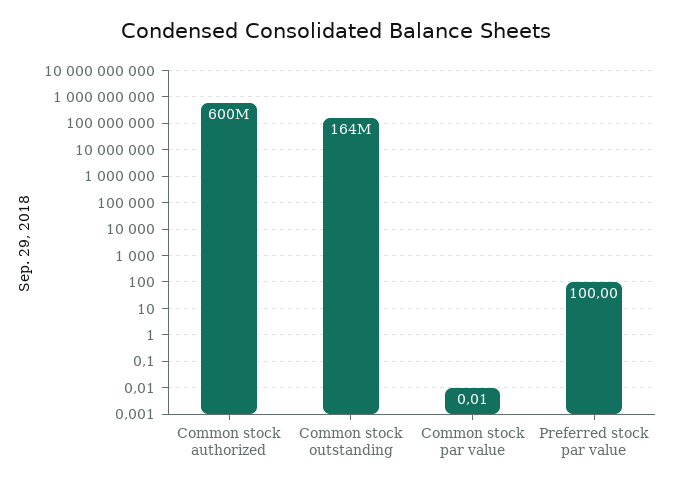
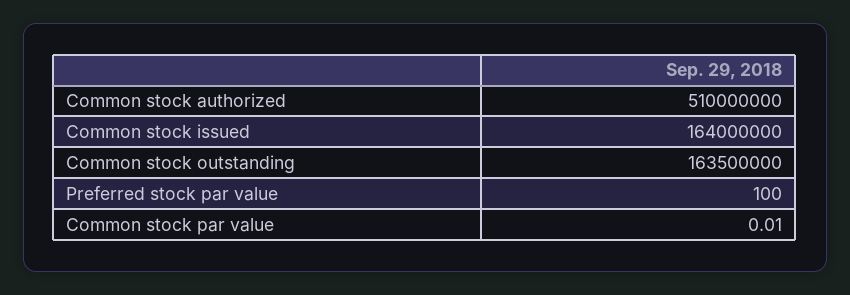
  {
-   "Common stock authorized": 600000000,
+   "Common stock authorized": 510000000,
    "Common stock outstanding": 163500000,
    "Common stock par value": 0.01,
-   "Preferred stock par value": 100
+   "Preferred stock par value": 100,
+   "Common stock issued": 164000000
  }

